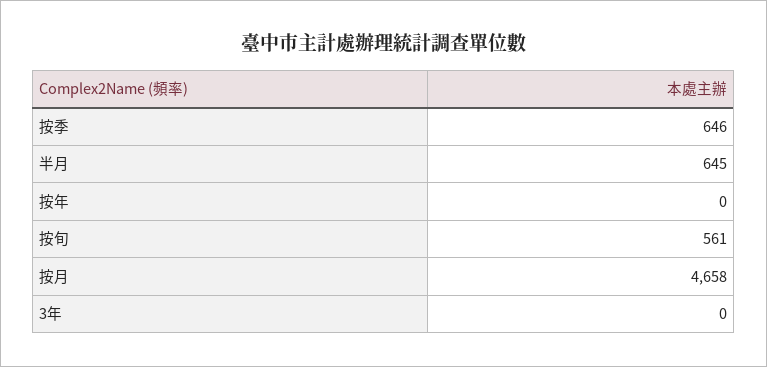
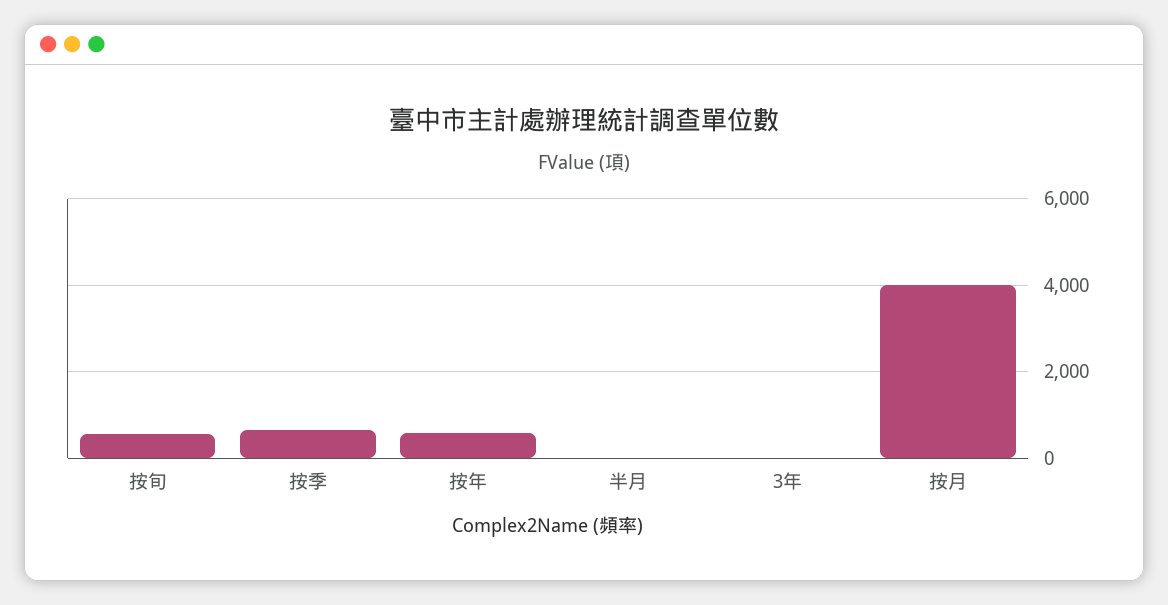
  {
    "按季": 646,
-   "半月": 645,
+   "半月": 0,
-   "按年": 0,
+   "按年": 600,
    "按旬": 561,
-   "按月": 4658,
+   "按月": 4000,
    "3年": 0
  }

